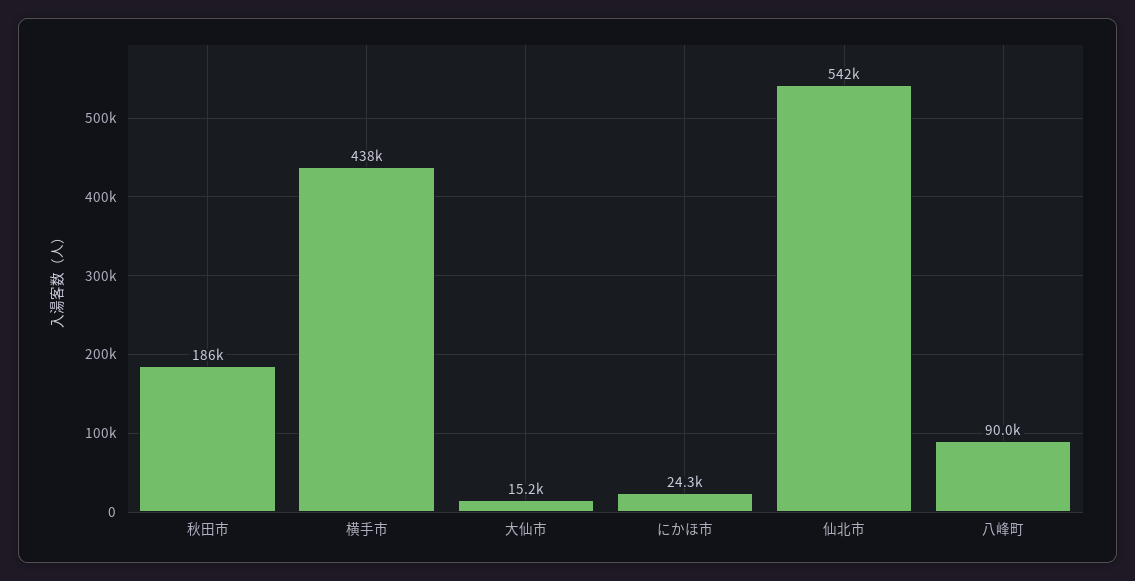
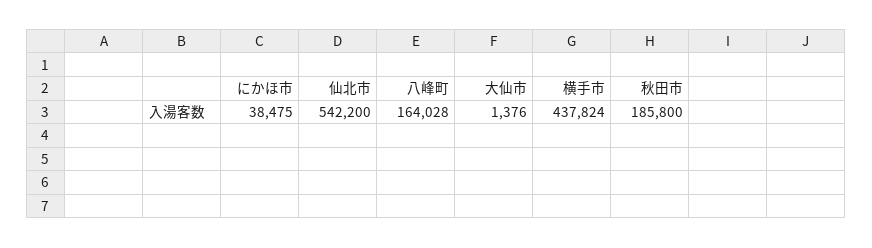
  {
    "秋田市": 185800,
    "横手市": 437824,
-   "大仙市": 15200,
+   "大仙市": 1376,
-   "にかほ市": 24300,
+   "にかほ市": 38475,
    "仙北市": 542200,
-   "八峰町": 90000
+   "八峰町": 164028
  }

